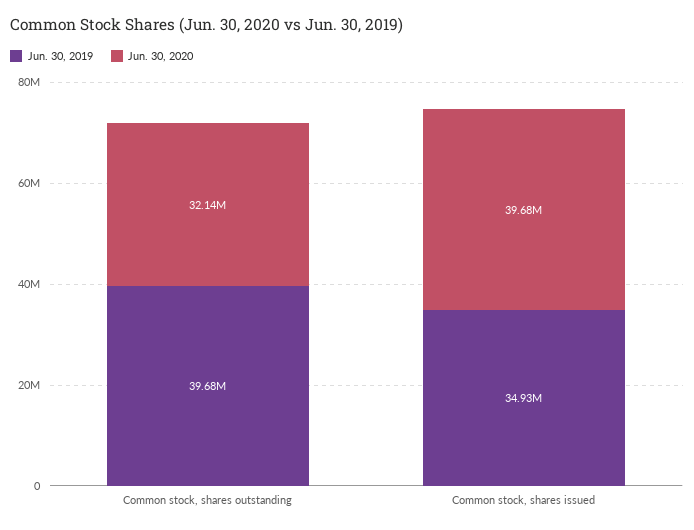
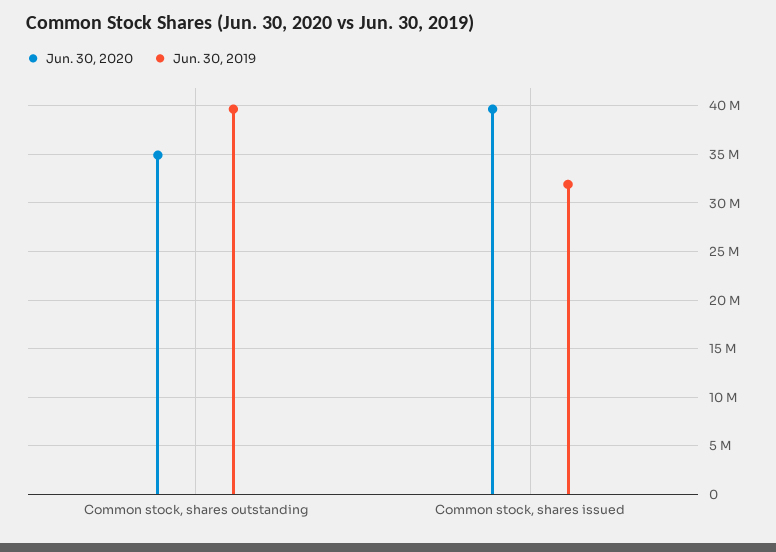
  {
    "Jun. 30, 2019": {
      "Common stock, shares outstanding": 39680000,
-     "Common stock, shares issued": 34930000
+     "Common stock, shares issued": 32000000
    },
    "Jun. 30, 2020": {
-     "Common stock, shares outstanding": 32140000,
+     "Common stock, shares outstanding": 35000000,
      "Common stock, shares issued": 39680000
    }
  }

